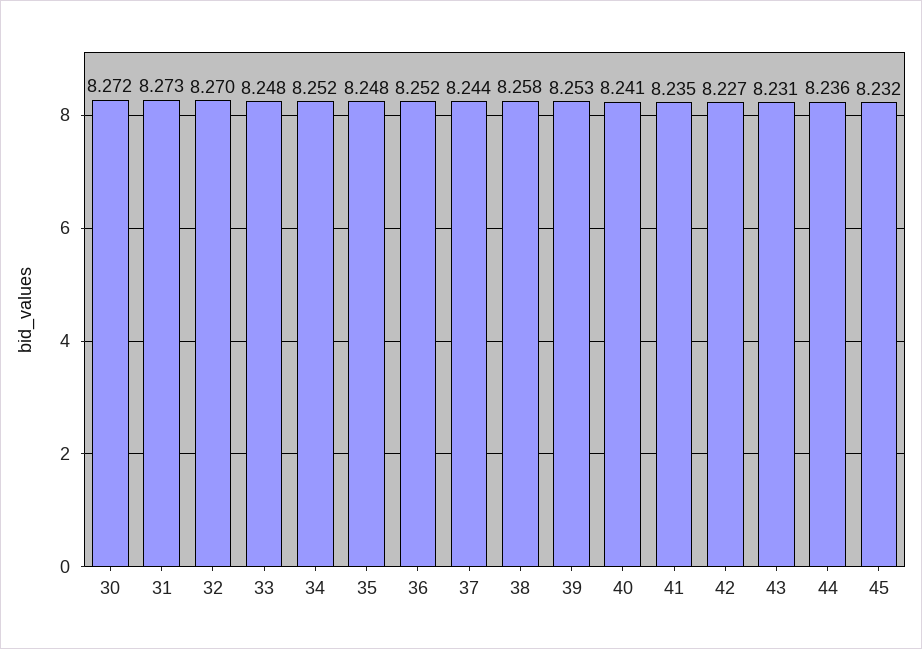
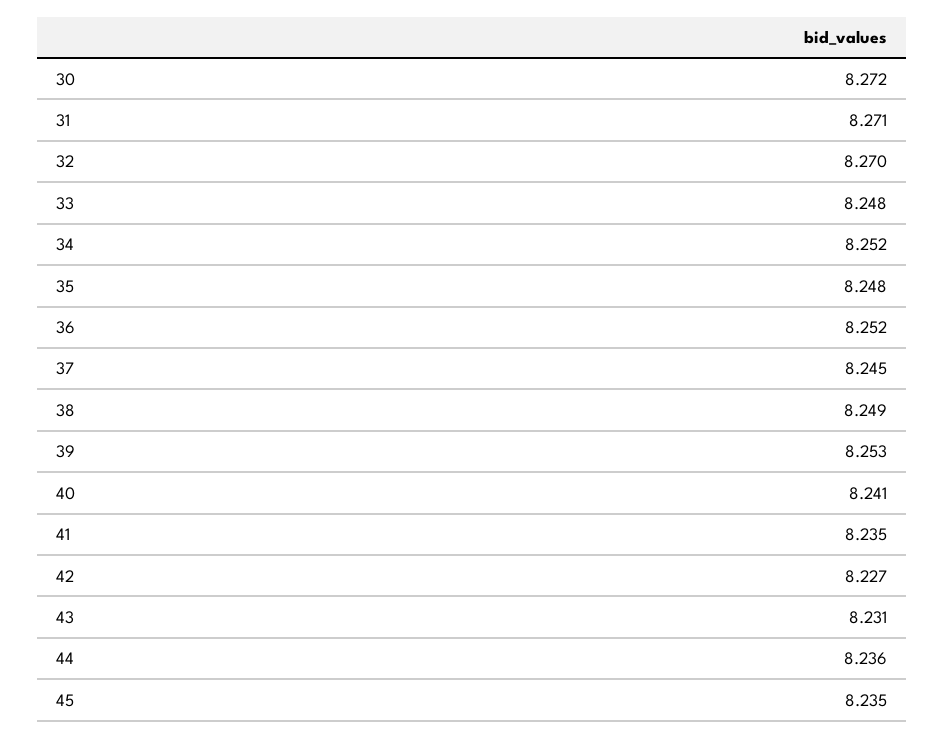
  {
    "30": 8.272,
-   "31": 8.273,
+   "31": 8.271,
    "32": 8.27,
    "33": 8.248,
    "34": 8.252,
    "35": 8.248,
    "36": 8.252,
-   "37": 8.244,
+   "37": 8.245,
-   "38": 8.258,
+   "38": 8.249,
    "39": 8.253,
    "40": 8.241,
    "41": 8.235,
    "42": 8.227,
    "43": 8.231,
    "44": 8.236,
-   "45": 8.232
+   "45": 8.235
  }

